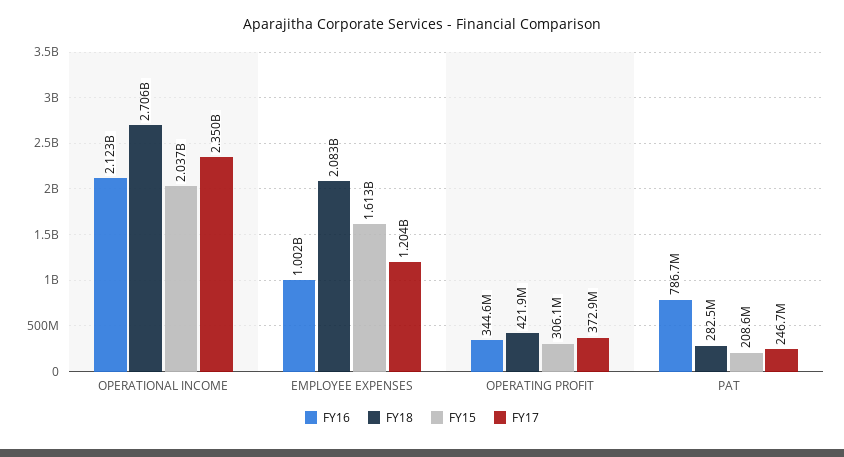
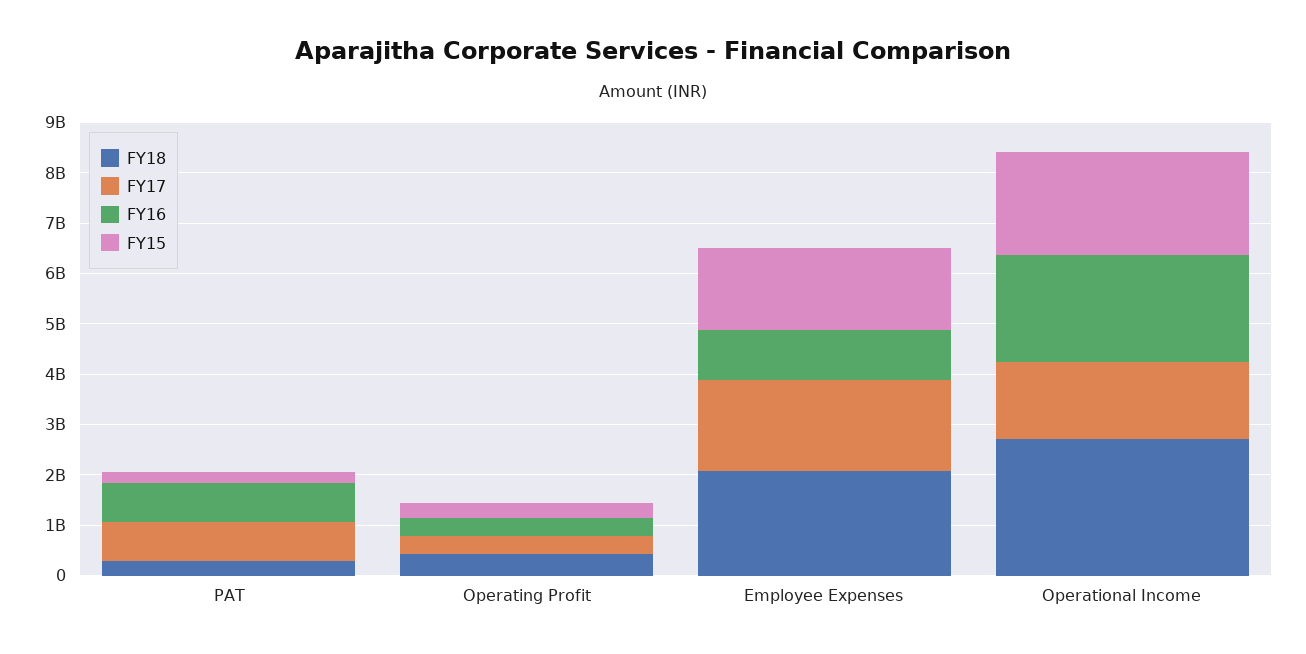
  {
    "FY16": {
      "OPERATIONAL INCOME": 2123000000,
      "EMPLOYEE EXPENSES": 1002000000,
      "OPERATING PROFIT": 344600000,
      "PAT": 786700000
    },
    "FY18": {
      "OPERATIONAL INCOME": 2706000000,
      "EMPLOYEE EXPENSES": 2083000000,
      "OPERATING PROFIT": 421900000,
      "PAT": 282500000
    },
    "FY15": {
      "OPERATIONAL INCOME": 2037000000,
      "EMPLOYEE EXPENSES": 1613000000,
      "OPERATING PROFIT": 306100000,
      "PAT": 208600000
    },
    "FY17": {
-     "OPERATIONAL INCOME": 2350000000,
+     "OPERATIONAL INCOME": 1600000000,
-     "EMPLOYEE EXPENSES": 1204000000,
+     "EMPLOYEE EXPENSES": 1800000000,
      "OPERATING PROFIT": 372900000,
-     "PAT": 246700000
+     "PAT": 800000000
    }
  }

